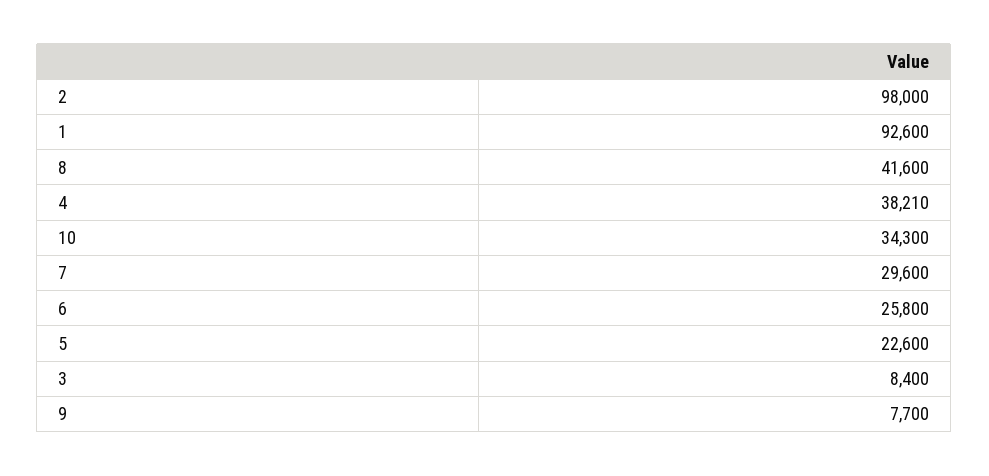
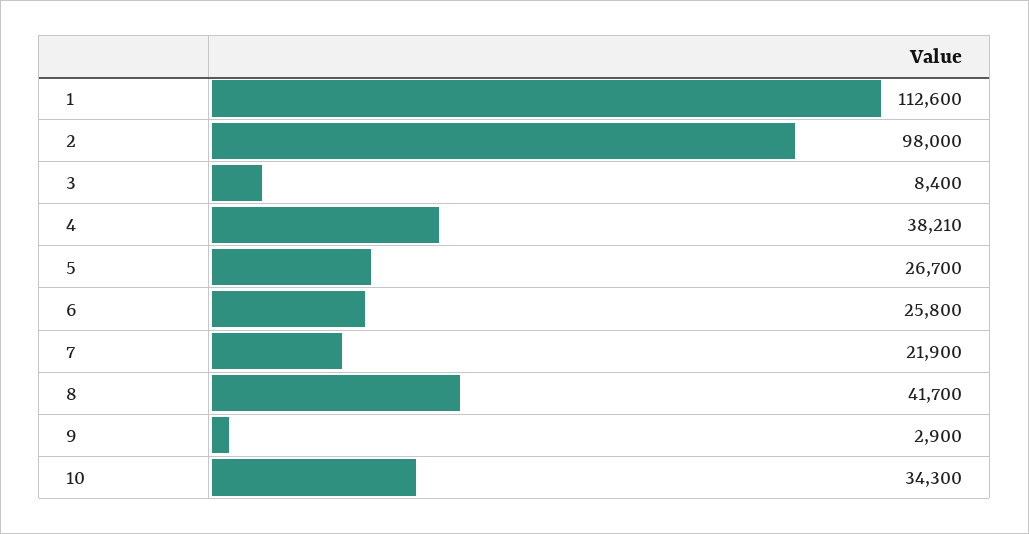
  {
    "2": 98000,
-   "1": 92600,
+   "1": 112600,
-   "8": 41600,
+   "8": 41700,
    "4": 38210,
    "10": 34300,
-   "7": 29600,
+   "7": 21900,
    "6": 25800,
-   "5": 22600,
+   "5": 26700,
    "3": 8400,
-   "9": 7700
+   "9": 2900
  }

